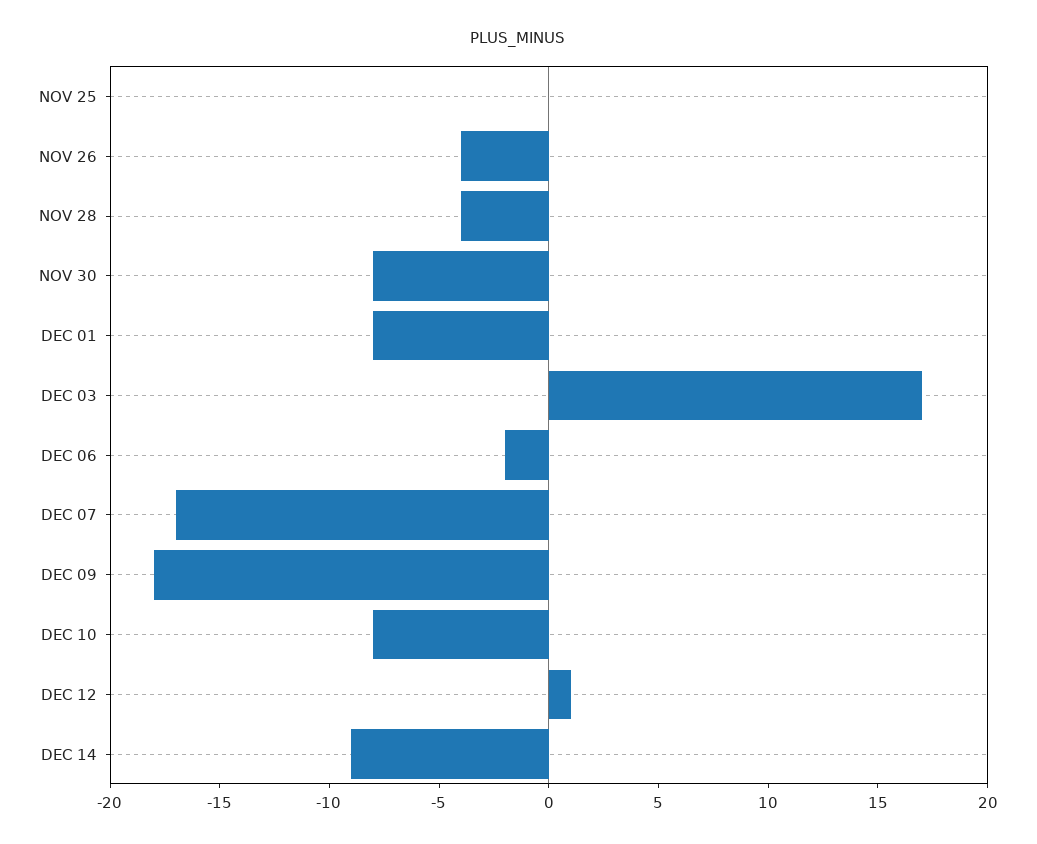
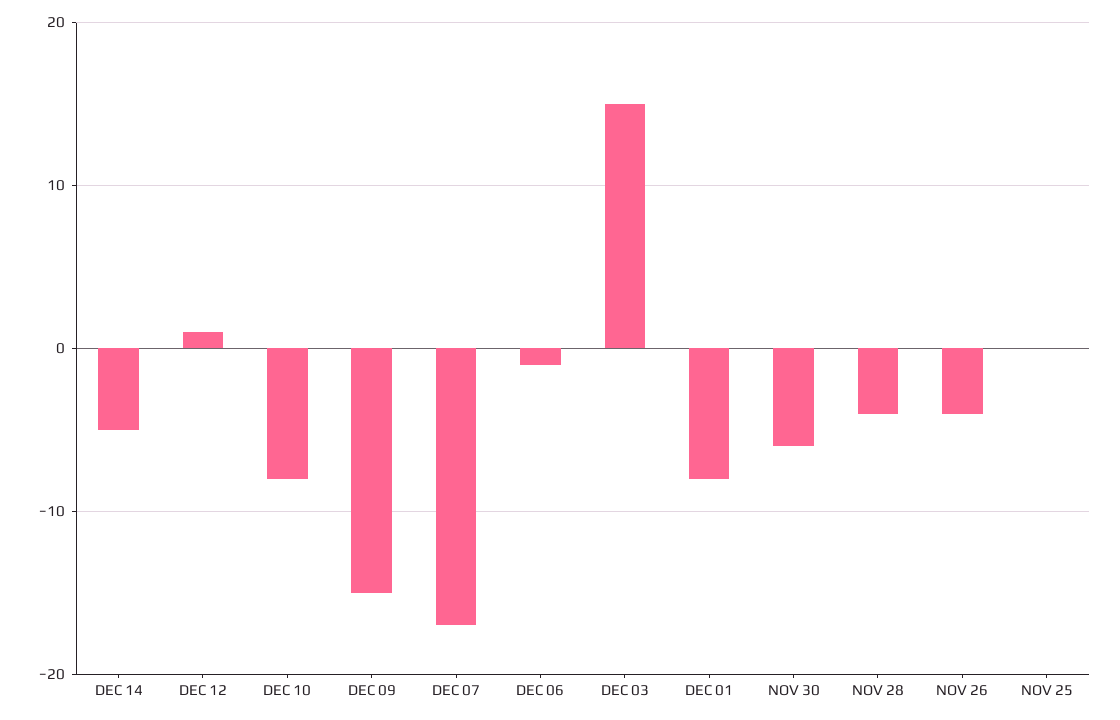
  {
    "NOV 25": 0,
    "NOV 26": -4,
    "NOV 28": -4,
-   "NOV 30": -8,
+   "NOV 30": -6,
    "DEC 01": -8,
-   "DEC 03": 17,
+   "DEC 03": 15,
-   "DEC 06": -2,
+   "DEC 06": -1,
    "DEC 07": -17,
-   "DEC 09": -18,
+   "DEC 09": -15,
    "DEC 10": -8,
    "DEC 12": 1,
-   "DEC 14": -9
+   "DEC 14": -5
  }

